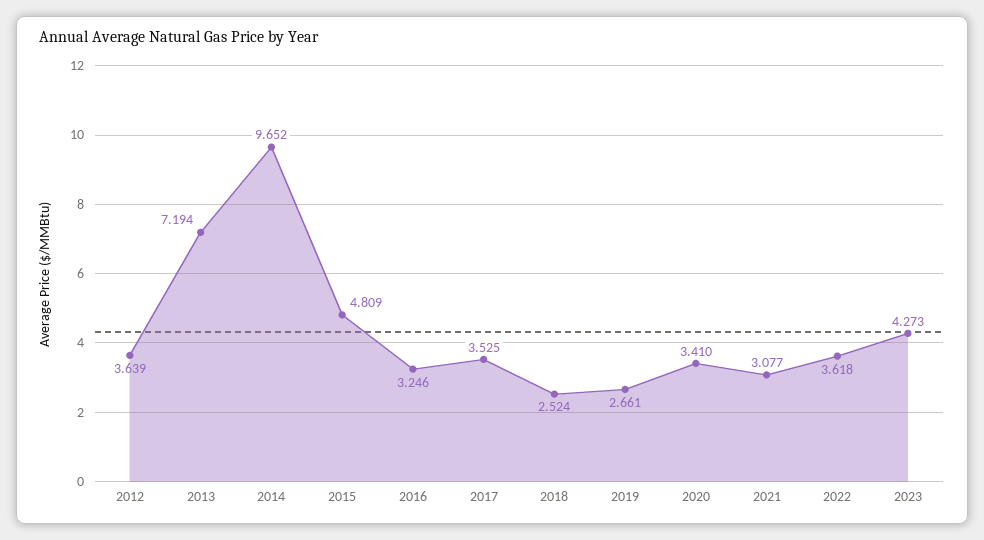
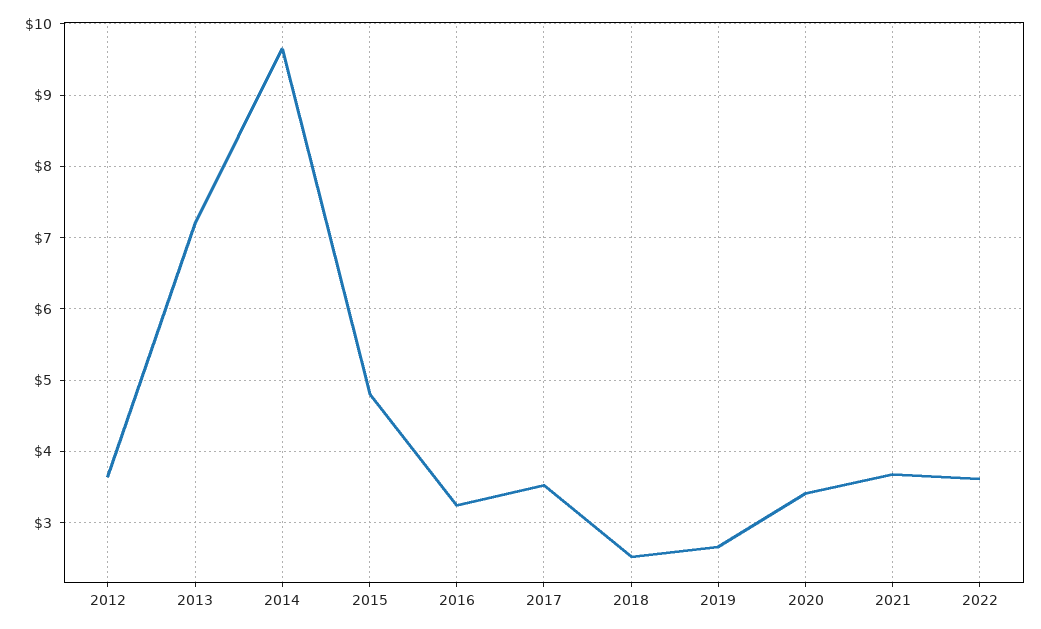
  {
    "2012": 3.639,
    "2013": 7.194,
    "2014": 9.652,
    "2015": 4.809,
    "2016": 3.246,
    "2017": 3.525,
    "2018": 2.524,
    "2019": 2.661,
    "2020": 3.41,
-   "2021": 3.077,
+   "2021": 3.7,
-   "2022": 3.618,
+   "2022": 3.618
-   "2023": 4.273
  }

